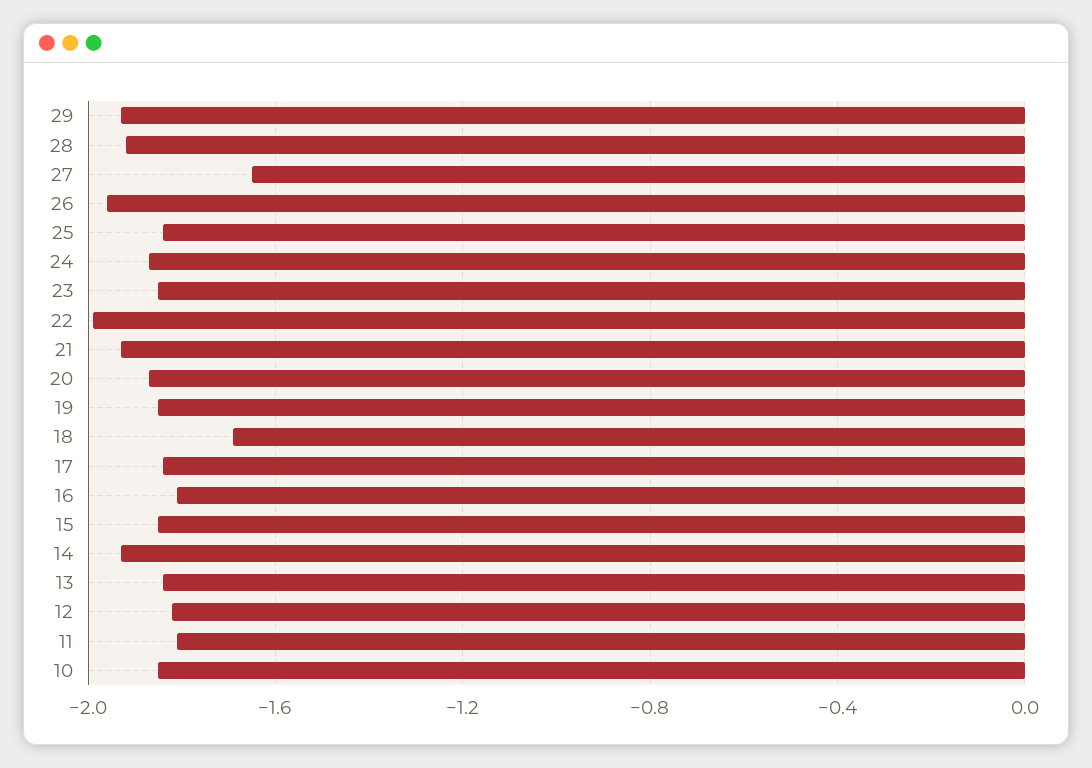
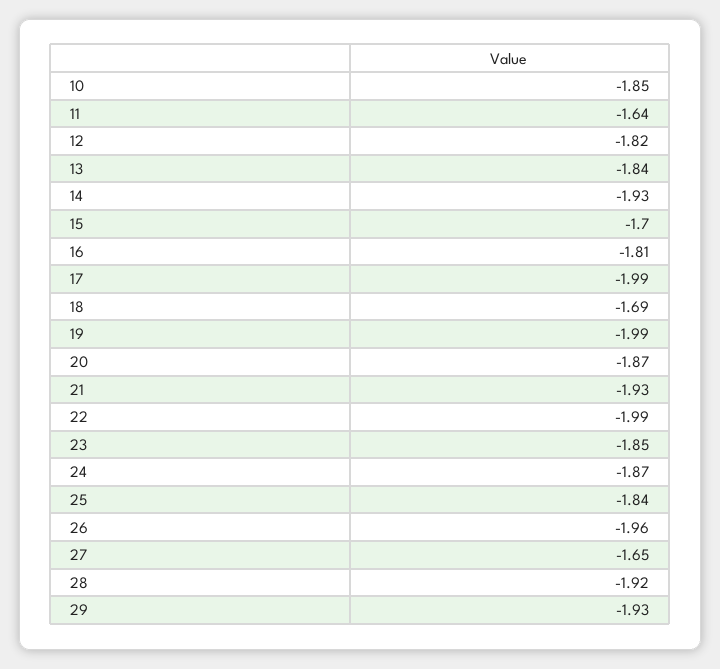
  {
    "29": -1.93,
    "28": -1.92,
    "27": -1.65,
    "26": -1.96,
    "25": -1.84,
    "24": -1.87,
    "23": -1.85,
    "22": -1.99,
    "21": -1.93,
    "20": -1.87,
-   "19": -1.85,
+   "19": -1.99,
    "18": -1.69,
-   "17": -1.85,
+   "17": -1.99,
    "16": -1.81,
-   "15": -1.85,
+   "15": -1.7,
    "14": -1.93,
    "13": -1.84,
    "12": -1.82,
-   "11": -1.8,
+   "11": -1.64,
    "10": -1.85
  }

